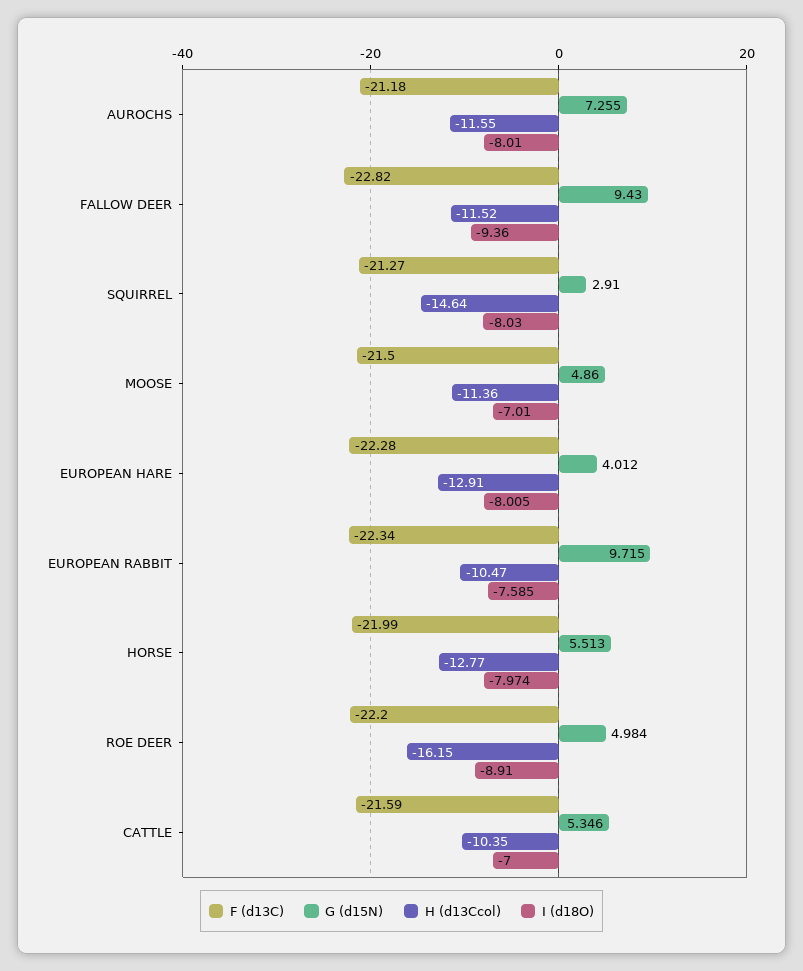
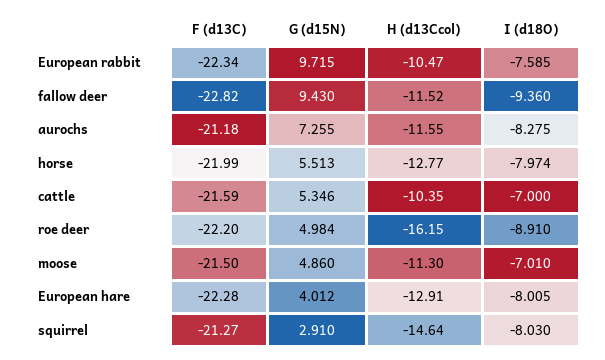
  {
    "F (d13C)": {
      "AUROCHS": -21.18,
      "FALLOW DEER": -22.82,
      "SQUIRREL": -21.27,
      "MOOSE": -21.5,
      "EUROPEAN HARE": -22.28,
      "EUROPEAN RABBIT": -22.34,
      "HORSE": -21.99,
      "ROE DEER": -22.2,
      "CATTLE": -21.59
    },
    "G (d15N)": {
      "AUROCHS": 7.255,
      "FALLOW DEER": 9.43,
      "SQUIRREL": 2.91,
      "MOOSE": 4.86,
      "EUROPEAN HARE": 4.012,
      "EUROPEAN RABBIT": 9.715,
      "HORSE": 5.513,
      "ROE DEER": 4.984,
      "CATTLE": 5.346
    },
    "H (d13Ccol)": {
      "AUROCHS": -11.55,
      "FALLOW DEER": -11.52,
      "SQUIRREL": -14.64,
-     "MOOSE": -11.36,
+     "MOOSE": -11.3,
      "EUROPEAN HARE": -12.91,
      "EUROPEAN RABBIT": -10.47,
      "HORSE": -12.77,
      "ROE DEER": -16.15,
      "CATTLE": -10.35
    },
    "I (d18O)": {
-     "AUROCHS": -8.01,
+     "AUROCHS": -8.275,
      "FALLOW DEER": -9.36,
      "SQUIRREL": -8.03,
      "MOOSE": -7.01,
      "EUROPEAN HARE": -8.005,
      "EUROPEAN RABBIT": -7.585,
      "HORSE": -7.974,
      "ROE DEER": -8.91,
      "CATTLE": -7
    }
  }

